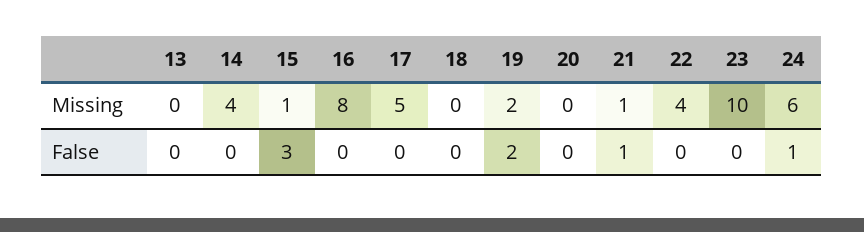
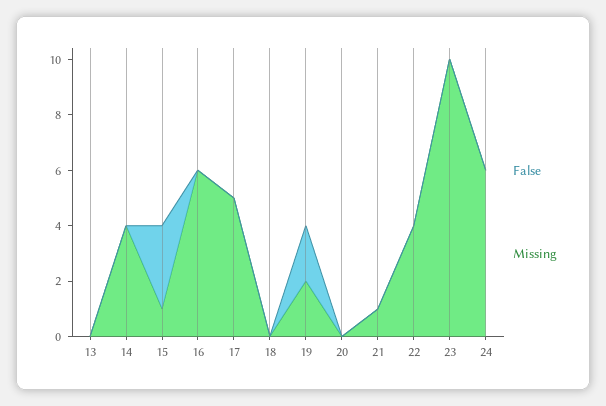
  {
    "Missing": {
      "13": 0,
      "14": 4,
      "15": 1,
-     "16": 8,
+     "16": 6,
      "17": 5,
      "18": 0,
      "19": 2,
      "20": 0,
      "21": 1,
      "22": 4,
      "23": 10,
      "24": 6
    },
    "False": {
      "13": 0,
      "14": 0,
      "15": 3,
      "16": 0,
      "17": 0,
      "18": 0,
      "19": 2,
      "20": 0,
-     "21": 1,
+     "21": 0,
      "22": 0,
      "23": 0,
-     "24": 1
+     "24": 0
    }
  }

